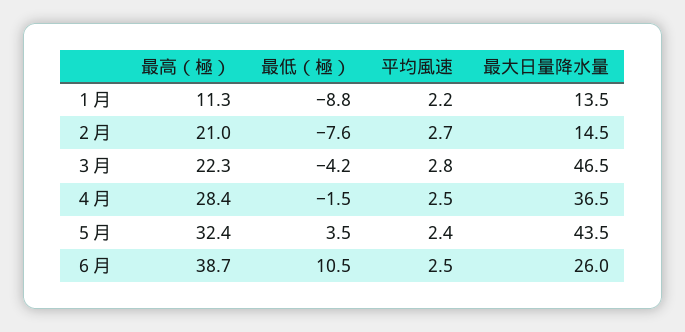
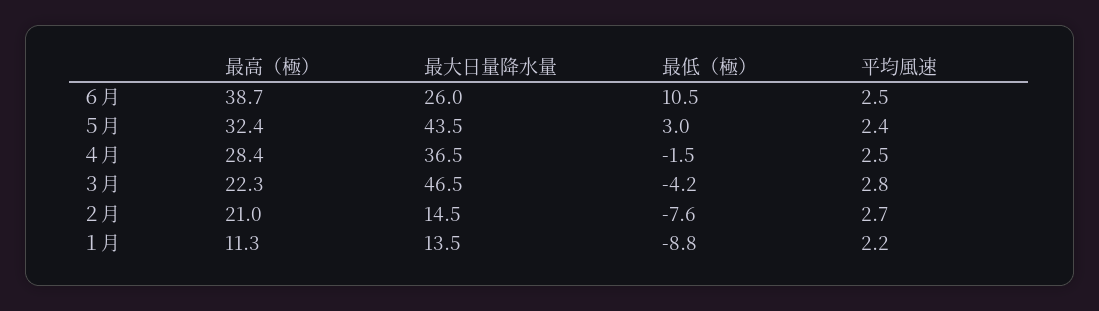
  {
    "最高（極）": {
      "１月": 11.3,
      "２月": 21,
      "３月": 22.3,
      "４月": 28.4,
      "５月": 32.4,
      "６月": 38.7
    },
    "最低（極）": {
      "１月": -8.8,
      "２月": -7.6,
      "３月": -4.2,
      "４月": -1.5,
-     "５月": 3.5,
+     "５月": 3,
      "６月": 10.5
    },
    "平均風速": {
      "１月": 2.2,
      "２月": 2.7,
      "３月": 2.8,
      "４月": 2.5,
      "５月": 2.4,
      "６月": 2.5
    },
    "最大日量降水量": {
      "１月": 13.5,
      "２月": 14.5,
      "３月": 46.5,
      "４月": 36.5,
      "５月": 43.5,
      "６月": 26
    }
  }

